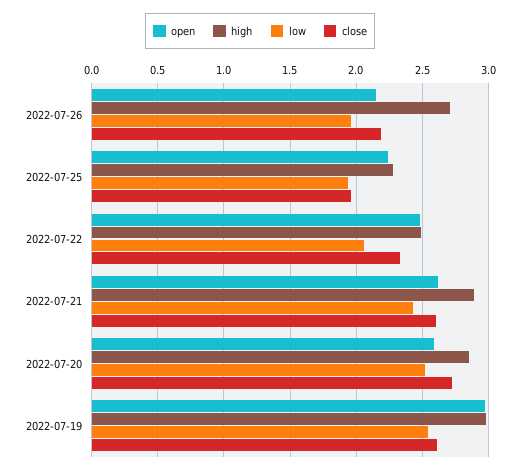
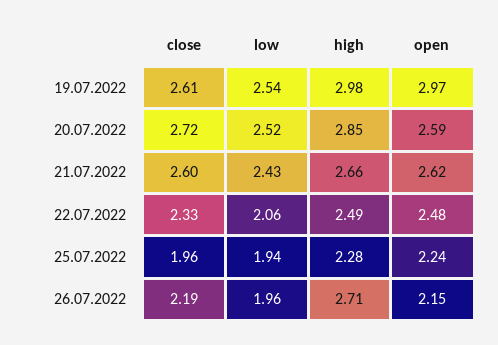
  {
    "open": {
      "2022-07-26": 2.15,
      "2022-07-25": 2.24,
      "2022-07-22": 2.48,
      "2022-07-21": 2.62,
      "2022-07-20": 2.59,
      "2022-07-19": 2.97
    },
    "high": {
      "2022-07-26": 2.71,
      "2022-07-25": 2.28,
      "2022-07-22": 2.49,
-     "2022-07-21": 2.9,
+     "2022-07-21": 2.66,
      "2022-07-20": 2.85,
      "2022-07-19": 2.98
    },
    "low": {
      "2022-07-26": 1.96,
      "2022-07-25": 1.94,
      "2022-07-22": 2.06,
      "2022-07-21": 2.43,
      "2022-07-20": 2.52,
      "2022-07-19": 2.54
    },
    "close": {
      "2022-07-26": 2.19,
      "2022-07-25": 1.96,
      "2022-07-22": 2.33,
      "2022-07-21": 2.6,
      "2022-07-20": 2.72,
      "2022-07-19": 2.61
    }
  }

